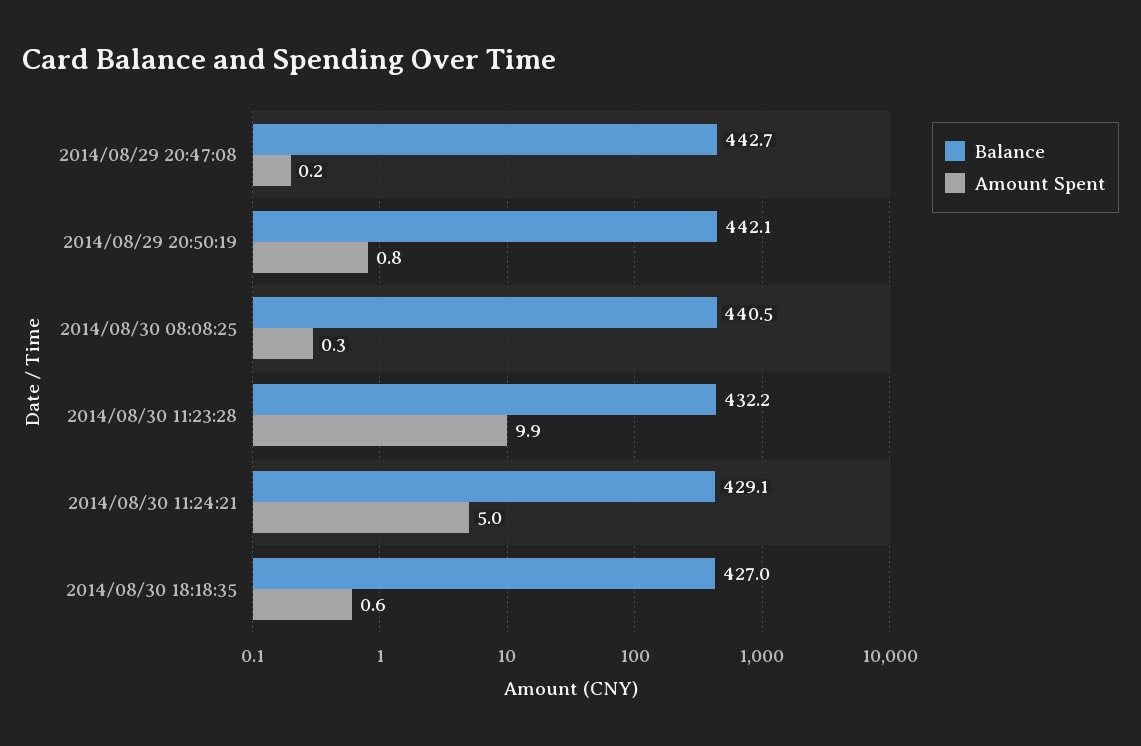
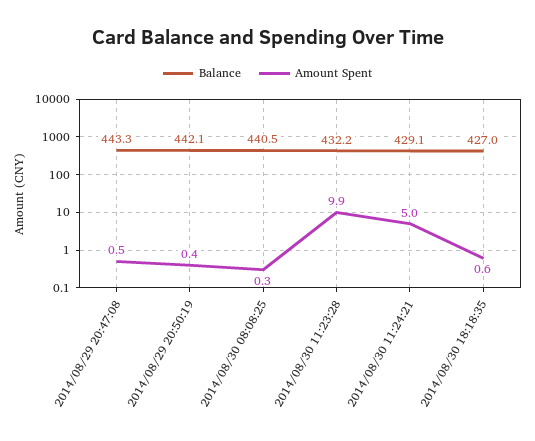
  {
    "Balance": {
-     "2014/08/29 20:47:08": 442.7,
+     "2014/08/29 20:47:08": 443.3,
      "2014/08/29 20:50:19": 442.1,
      "2014/08/30 08:08:25": 440.5,
      "2014/08/30 11:23:28": 432.2,
      "2014/08/30 11:24:21": 429.1,
      "2014/08/30 18:18:35": 427
    },
    "Amount Spent": {
-     "2014/08/29 20:47:08": 0.2,
+     "2014/08/29 20:47:08": 0.5,
-     "2014/08/29 20:50:19": 0.8,
+     "2014/08/29 20:50:19": 0.4,
      "2014/08/30 08:08:25": 0.3,
      "2014/08/30 11:23:28": 9.9,
      "2014/08/30 11:24:21": 5,
      "2014/08/30 18:18:35": 0.6
    }
  }

